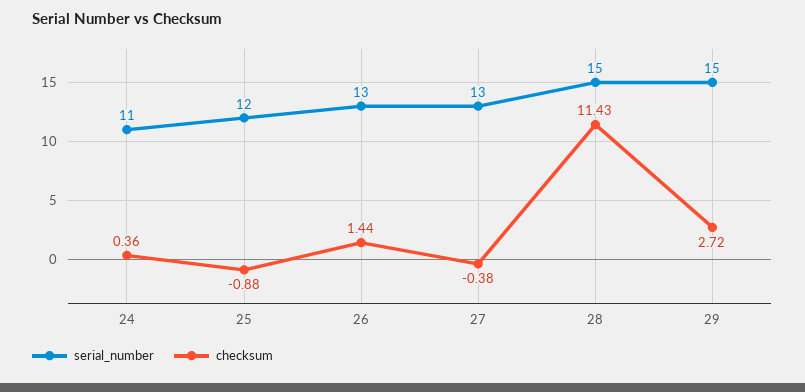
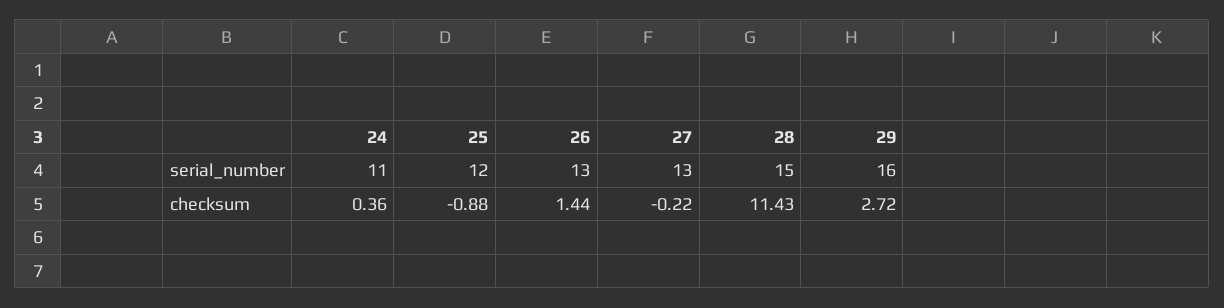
  {
    "serial_number": {
      "24": 11,
      "25": 12,
      "26": 13,
      "27": 13,
      "28": 15,
-     "29": 15
+     "29": 16
    },
    "checksum": {
      "24": 0.36,
      "25": -0.88,
      "26": 1.44,
-     "27": -0.38,
+     "27": -0.22,
      "28": 11.43,
      "29": 2.72
    }
  }

